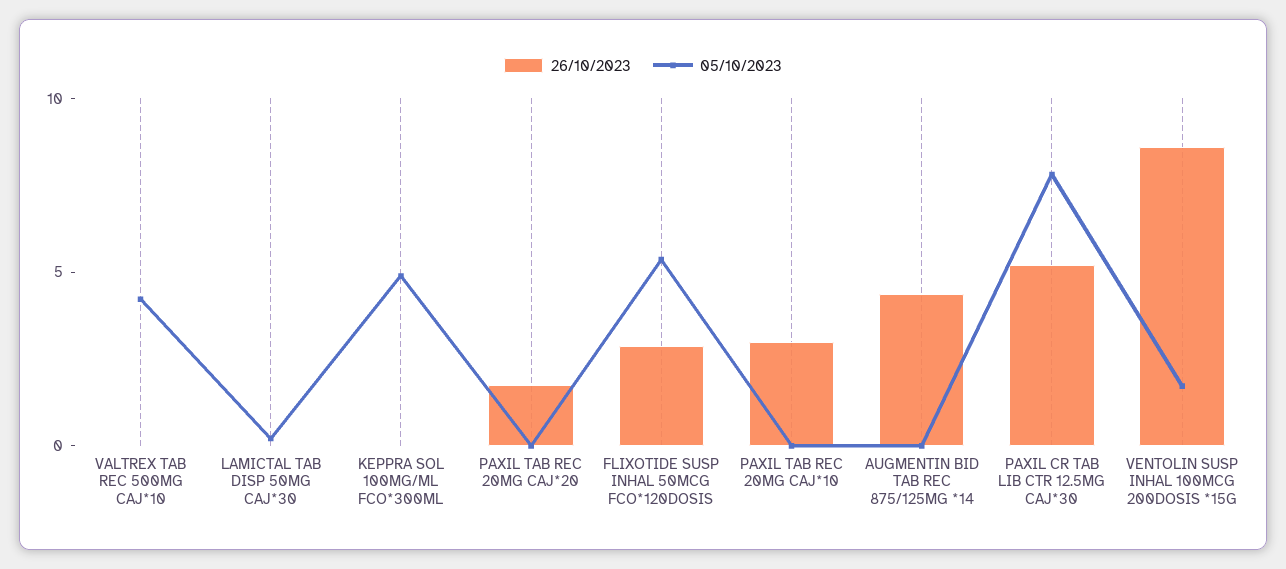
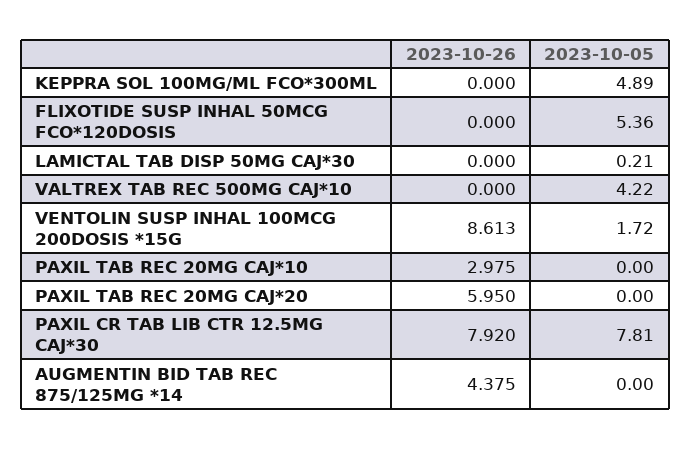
  {
    "26/10/2023": {
      "VALTREX TAB REC 500MG CAJ*10": 0,
      "LAMICTAL TAB DISP 50MG CAJ*30": 0,
      "KEPPRA SOL 100MG/ML FCO*300ML": 0,
-     "PAXIL TAB REC 20MG CAJ*20": 2,
+     "PAXIL TAB REC 20MG CAJ*20": 5.95,
-     "FLIXOTIDE SUSP INHAL 50MCG FCO*120DOSIS": 3,
+     "FLIXOTIDE SUSP INHAL 50MCG FCO*120DOSIS": 0,
      "PAXIL TAB REC 20MG CAJ*10": 2.975,
      "AUGMENTIN BID TAB REC 875/125MG *14": 4.375,
-     "PAXIL CR TAB LIB CTR 12.5MG CAJ*30": 5,
+     "PAXIL CR TAB LIB CTR 12.5MG CAJ*30": 7.92,
      "VENTOLIN SUSP INHAL 100MCG 200DOSIS *15G": 8.613
    },
    "05/10/2023": {
      "VALTREX TAB REC 500MG CAJ*10": 4.22,
      "LAMICTAL TAB DISP 50MG CAJ*30": 0.21,
      "KEPPRA SOL 100MG/ML FCO*300ML": 4.89,
      "PAXIL TAB REC 20MG CAJ*20": 0,
      "FLIXOTIDE SUSP INHAL 50MCG FCO*120DOSIS": 5.36,
      "PAXIL TAB REC 20MG CAJ*10": 0,
      "AUGMENTIN BID TAB REC 875/125MG *14": 0,
      "PAXIL CR TAB LIB CTR 12.5MG CAJ*30": 7.81,
      "VENTOLIN SUSP INHAL 100MCG 200DOSIS *15G": 1.72
    }
  }

